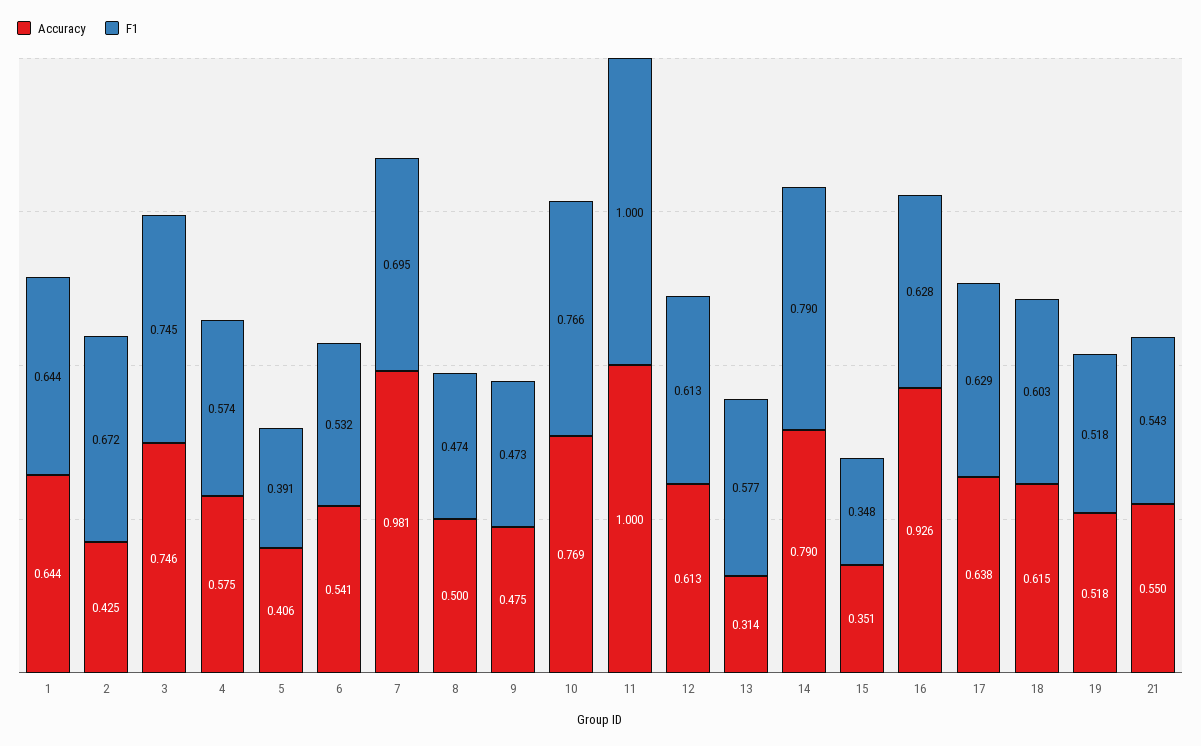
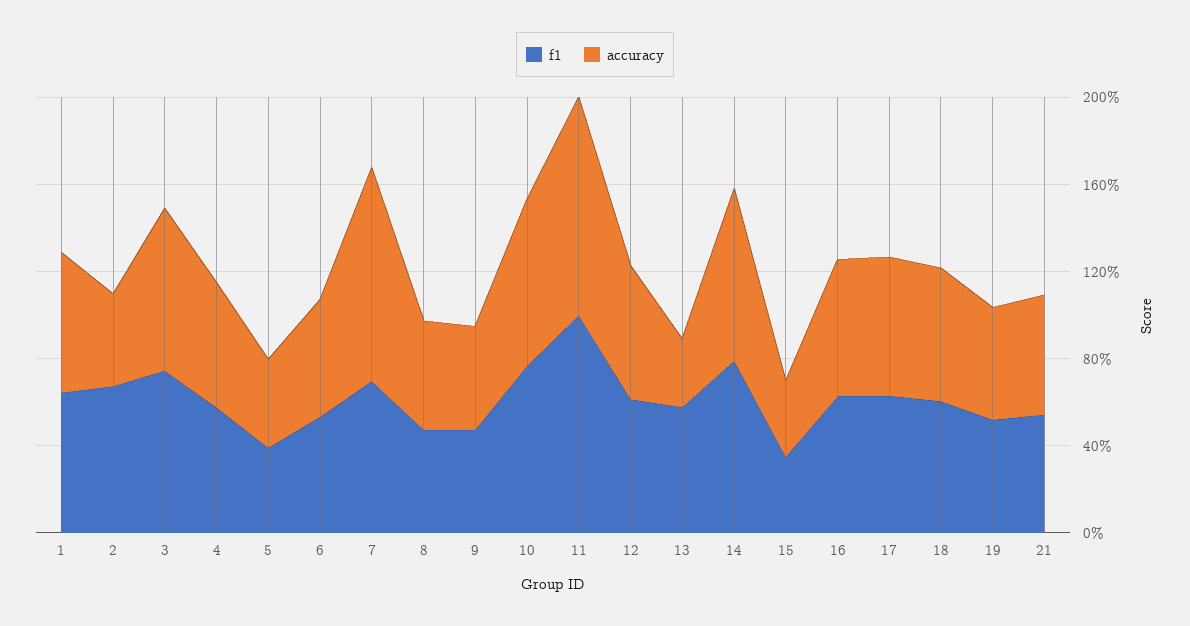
  {
    "Accuracy": {
      "1": 0.644,
      "2": 0.425,
      "3": 0.746,
      "4": 0.575,
      "5": 0.406,
      "6": 0.541,
      "7": 0.981,
      "8": 0.5,
      "9": 0.475,
      "10": 0.769,
      "11": 1,
      "12": 0.613,
      "13": 0.314,
      "14": 0.79,
      "15": 0.351,
-     "16": 0.926,
+     "16": 0.6,
      "17": 0.638,
      "18": 0.615,
      "19": 0.518,
      "21": 0.55
    },
    "F1": {
      "1": 0.644,
      "2": 0.672,
      "3": 0.745,
      "4": 0.574,
      "5": 0.391,
      "6": 0.532,
      "7": 0.695,
      "8": 0.474,
      "9": 0.473,
      "10": 0.766,
      "11": 1,
      "12": 0.613,
      "13": 0.577,
      "14": 0.79,
      "15": 0.348,
      "16": 0.628,
      "17": 0.629,
      "18": 0.603,
      "19": 0.518,
      "21": 0.543
    }
  }

